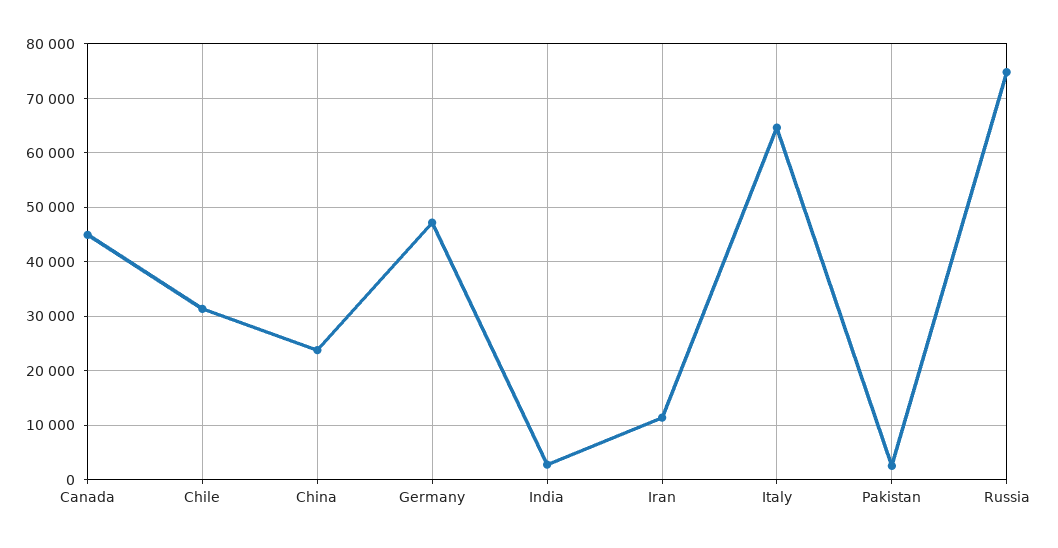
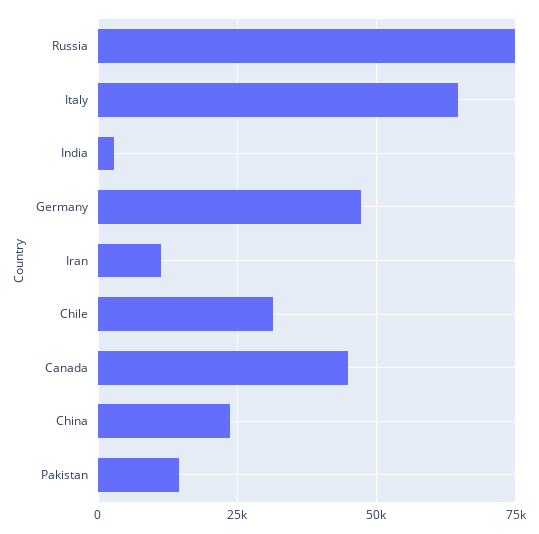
  {
    "Canada": 44000,
    "Chile": 32000,
    "China": 24000,
    "Germany": 48000,
    "India": 2000,
    "Iran": 12000,
    "Italy": 64000,
-   "Pakistan": 2000,
+   "Pakistan": 15000,
    "Russia": 74000
  }

